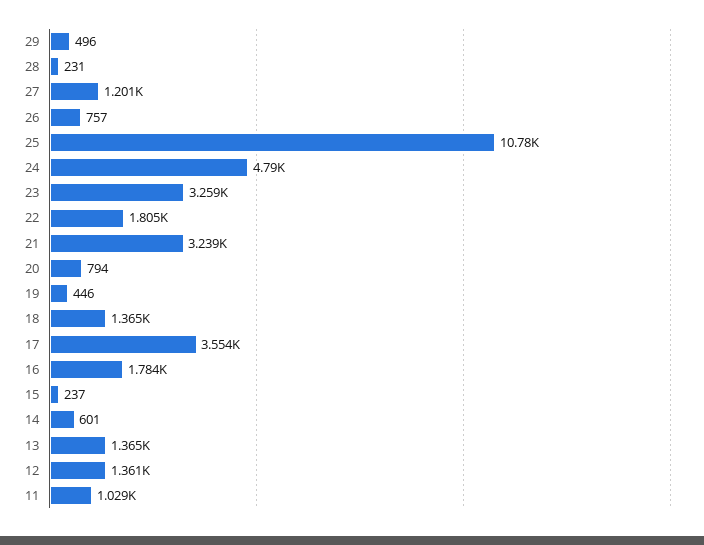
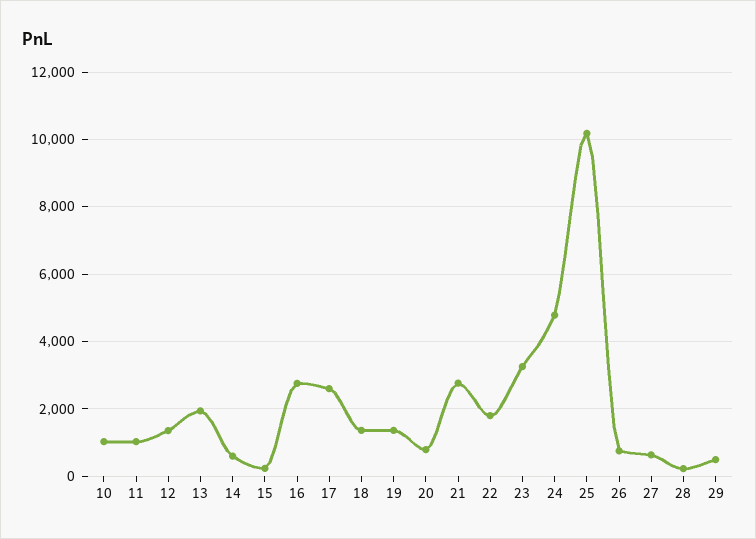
  {
    "29": 496,
    "28": 231,
-   "27": 1201,
+   "27": 600,
    "26": 757,
-   "25": 10780,
+   "25": 10200,
    "24": 4790,
    "23": 3259,
    "22": 1805,
-   "21": 3239,
+   "21": 2800,
    "20": 794,
-   "19": 446,
+   "19": 1400,
    "18": 1365,
-   "17": 3554,
+   "17": 2600,
-   "16": 1784,
+   "16": 2800,
    "15": 237,
    "14": 601,
-   "13": 1365,
+   "13": 2000,
    "12": 1361,
-   "11": 1029
+   "11": 1029,
+   "10": 1000
  }

